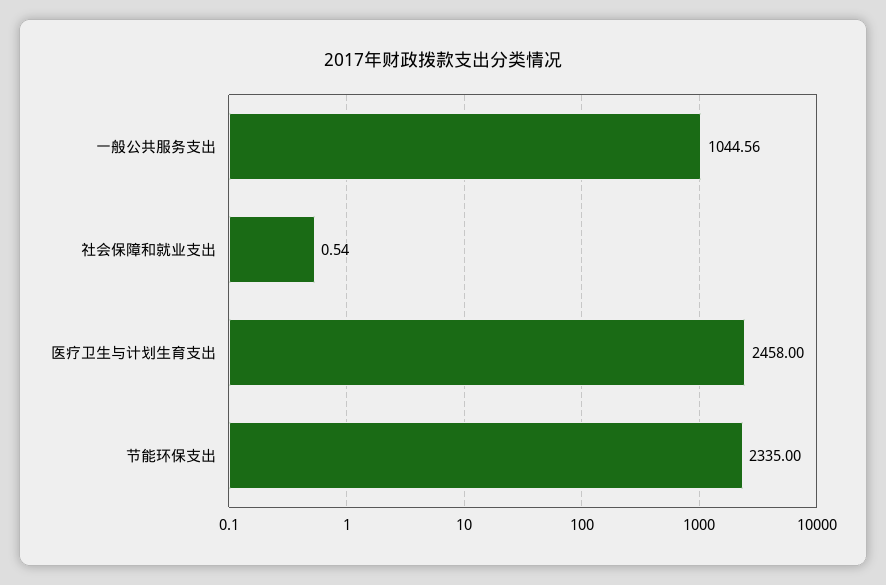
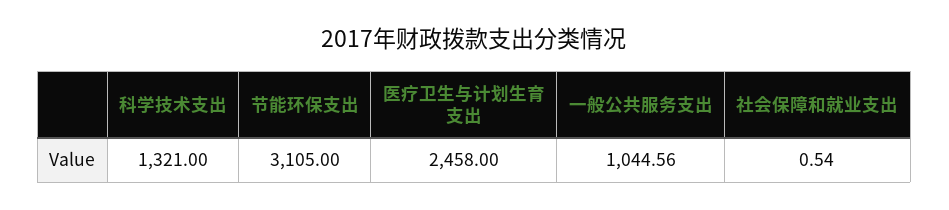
  {
    "一般公共服务支出": 1044.56,
    "社会保障和就业支出": 0.54,
    "医疗卫生与计划生育支出": 2458,
-   "节能环保支出": 2335
+   "节能环保支出": 3105,
+   "科学技术支出": 1321
  }

